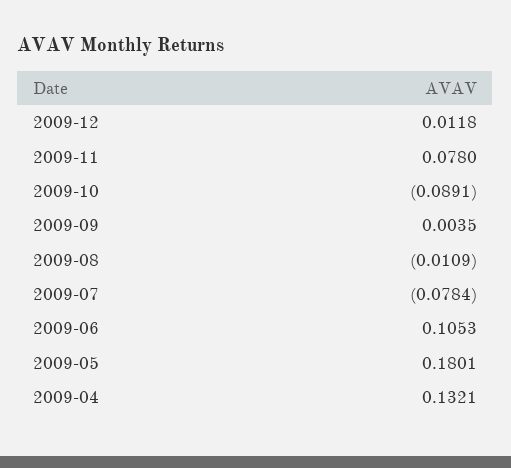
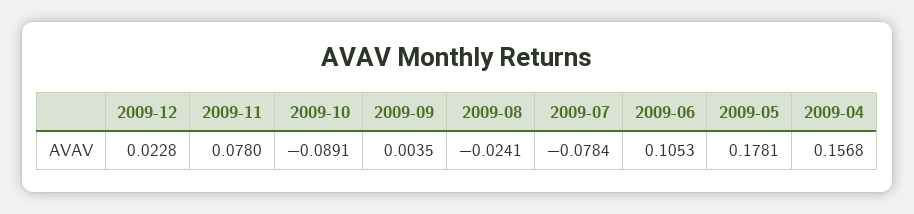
  {
-   "2009-12": 0.0118,
+   "2009-12": 0.0228,
    "2009-11": 0.078,
    "2009-10": -0.0891,
    "2009-09": 0.0035,
-   "2009-08": -0.0109,
+   "2009-08": -0.0241,
    "2009-07": -0.0784,
    "2009-06": 0.1053,
-   "2009-05": 0.1801,
+   "2009-05": 0.1781,
-   "2009-04": 0.1321
+   "2009-04": 0.1568
  }

